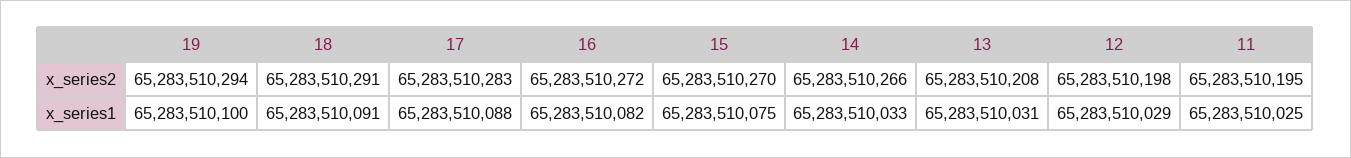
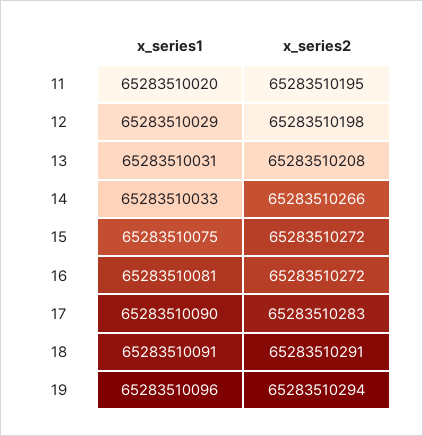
  {
    "19": {
      "x_series2": 65283510294,
-     "x_series1": 65283510100
+     "x_series1": 65283510096
    },
    "18": {
      "x_series2": 65283510291,
      "x_series1": 65283510091
    },
    "17": {
      "x_series2": 65283510283,
-     "x_series1": 65283510088
+     "x_series1": 65283510090
    },
    "16": {
      "x_series2": 65283510272,
-     "x_series1": 65283510082
+     "x_series1": 65283510081
    },
    "15": {
-     "x_series2": 65283510270,
+     "x_series2": 65283510272,
      "x_series1": 65283510075
    },
    "14": {
      "x_series2": 65283510266,
      "x_series1": 65283510033
    },
    "13": {
      "x_series2": 65283510208,
      "x_series1": 65283510031
    },
    "12": {
      "x_series2": 65283510198,
      "x_series1": 65283510029
    },
    "11": {
      "x_series2": 65283510195,
-     "x_series1": 65283510025
+     "x_series1": 65283510020
    }
  }

